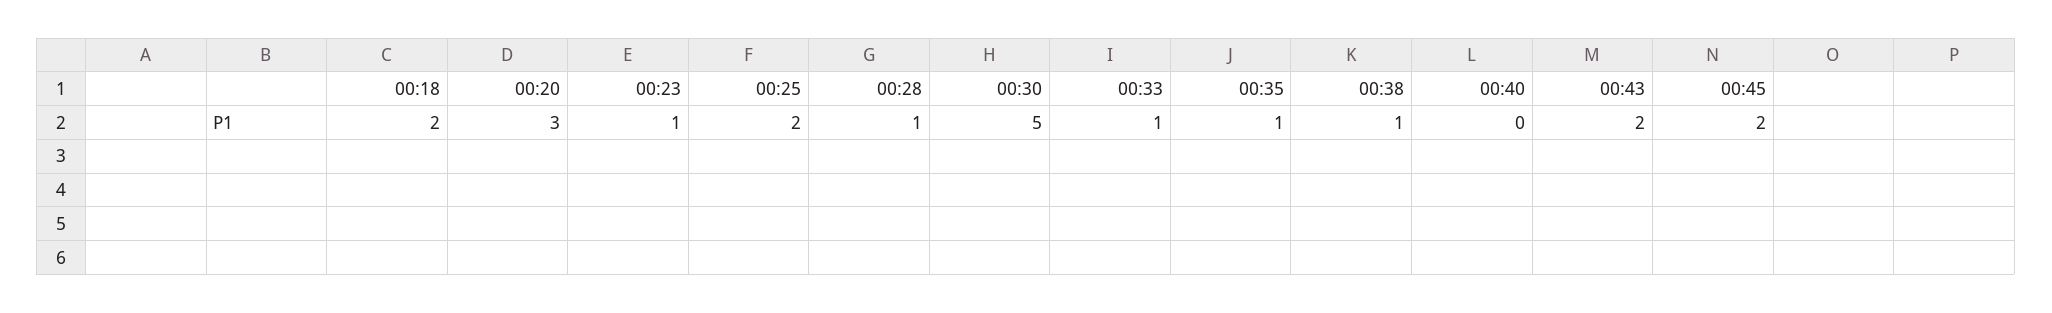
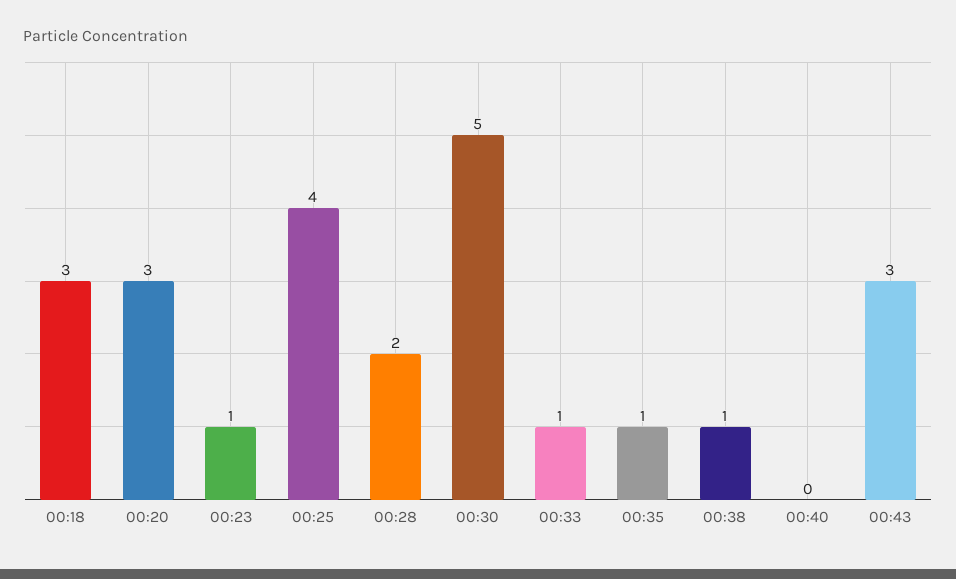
  {
-   "00:18": 2,
+   "00:18": 3,
    "00:20": 3,
    "00:23": 1,
-   "00:25": 2,
+   "00:25": 4,
-   "00:28": 1,
+   "00:28": 2,
    "00:30": 5,
    "00:33": 1,
    "00:35": 1,
    "00:38": 1,
    "00:40": 0,
-   "00:43": 2,
+   "00:43": 3
-   "00:45": 2
  }

